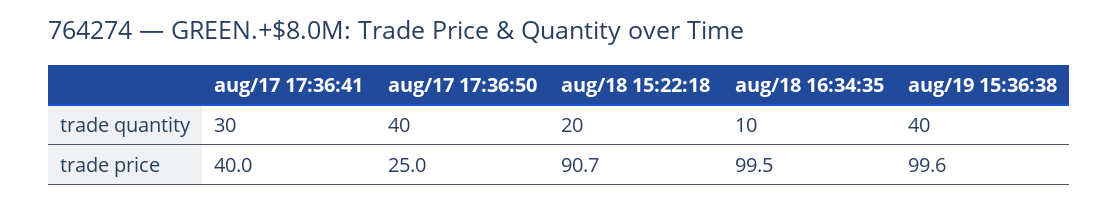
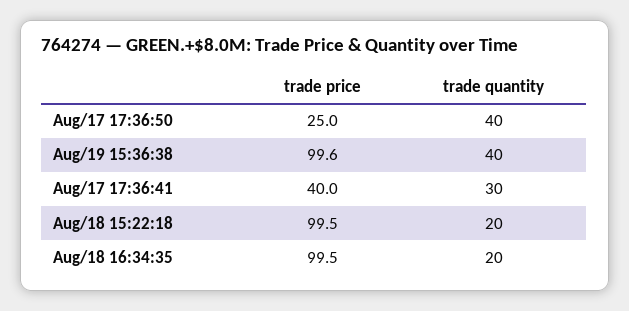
  {
    "aug/17 17:36:41": {
      "trade quantity": 30,
      "trade price": 40
    },
    "aug/17 17:36:50": {
      "trade quantity": 40,
      "trade price": 25
    },
    "aug/18 15:22:18": {
      "trade quantity": 20,
-     "trade price": 90.7
+     "trade price": 99.5
    },
    "aug/18 16:34:35": {
-     "trade quantity": 10,
+     "trade quantity": 20,
      "trade price": 99.5
    },
    "aug/19 15:36:38": {
      "trade quantity": 40,
      "trade price": 99.6
    }
  }

